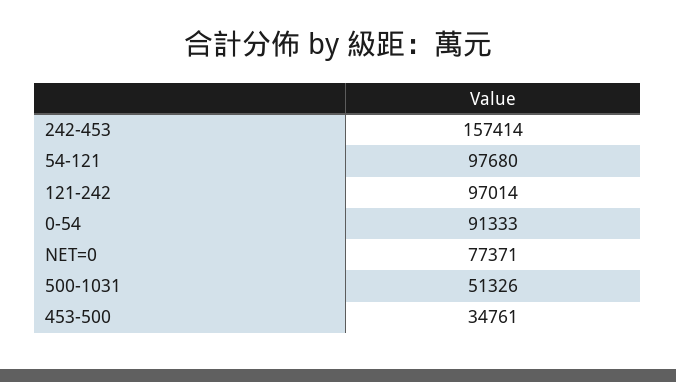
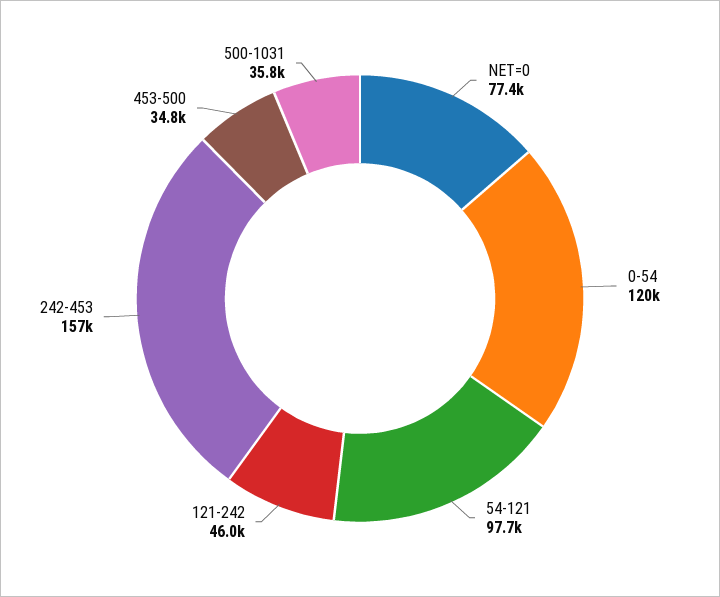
  {
    "242-453": 157414,
    "54-121": 97680,
-   "121-242": 97014,
+   "121-242": 46000,
-   "0-54": 91333,
+   "0-54": 120000,
    "NET=0": 77371,
-   "500-1031": 51326,
+   "500-1031": 35800,
    "453-500": 34761
  }

